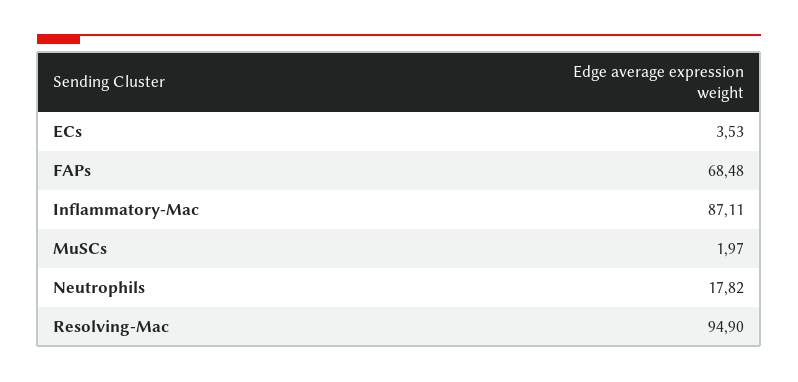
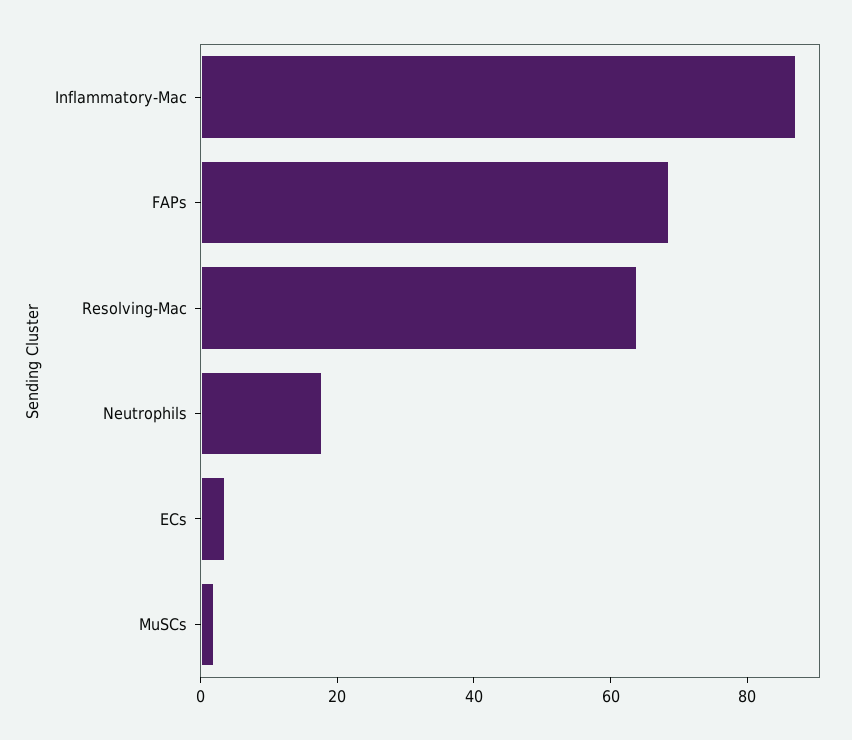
  {
    "ECs": 3.53,
    "FAPs": 68.48,
    "Inflammatory-Mac": 87.11,
    "MuSCs": 1.97,
    "Neutrophils": 17.82,
-   "Resolving-Mac": 94.9
+   "Resolving-Mac": 65
  }

